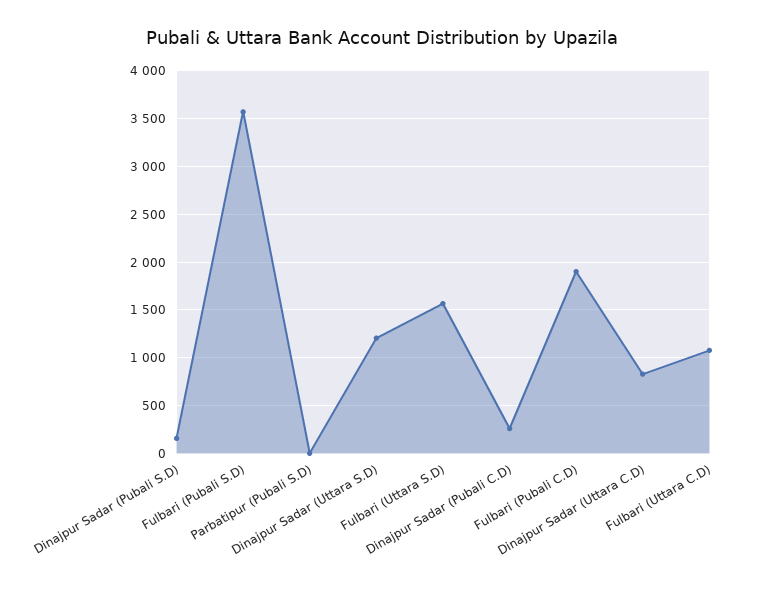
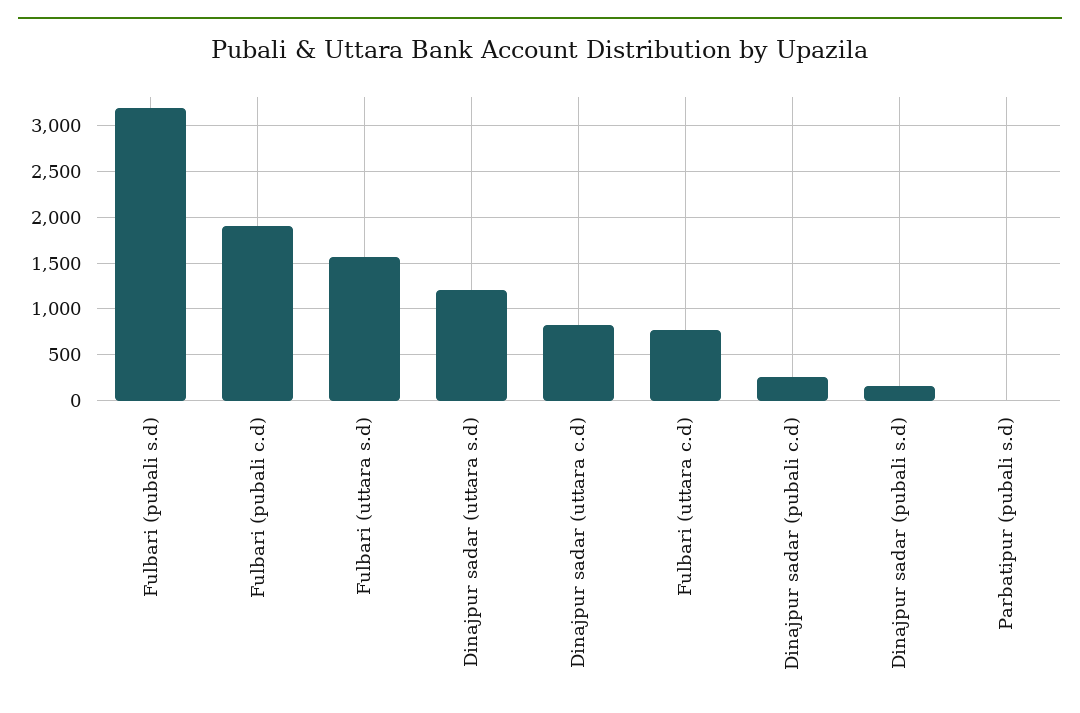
  {
    "Dinajpur Sadar (Pubali S.D)": 200,
-   "Fulbari (Pubali S.D)": 3600,
+   "Fulbari (Pubali S.D)": 3200,
    "Parbatipur (Pubali S.D)": 0,
    "Dinajpur Sadar (Uttara S.D)": 1200,
    "Fulbari (Uttara S.D)": 1600,
    "Dinajpur Sadar (Pubali C.D)": 300,
    "Fulbari (Pubali C.D)": 1900,
    "Dinajpur Sadar (Uttara C.D)": 800,
-   "Fulbari (Uttara C.D)": 1100
+   "Fulbari (Uttara C.D)": 800
  }

